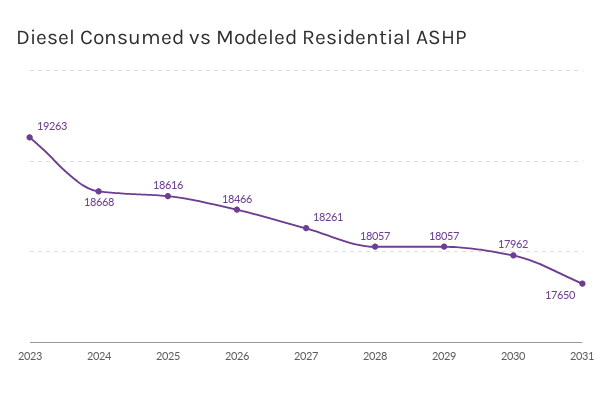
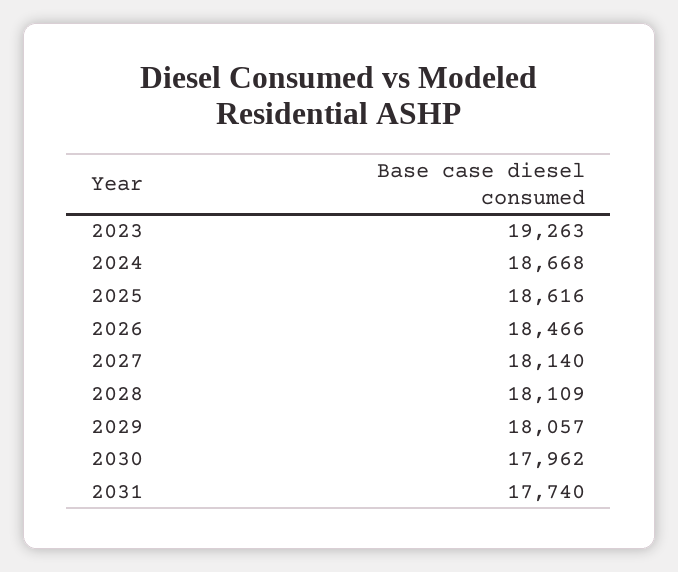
  {
    "2023": 19263,
    "2024": 18668,
    "2025": 18616,
    "2026": 18466,
-   "2027": 18261,
+   "2027": 18140,
-   "2028": 18057,
+   "2028": 18109,
    "2029": 18057,
    "2030": 17962,
-   "2031": 17650
+   "2031": 17740
  }

